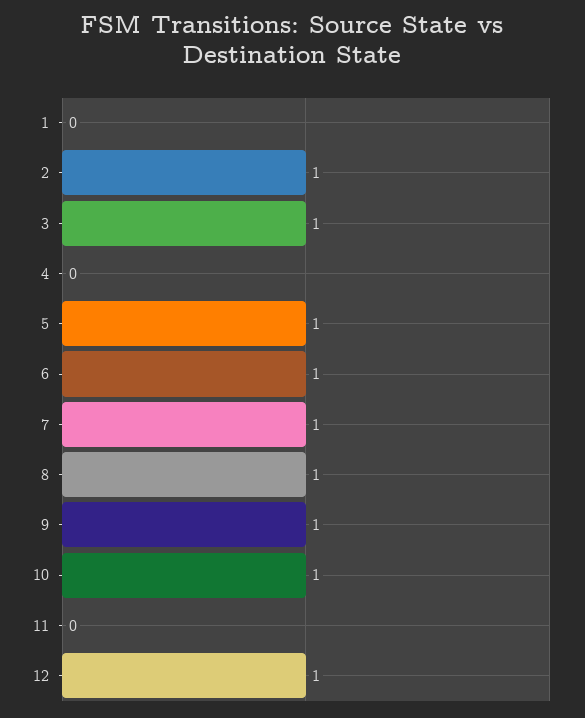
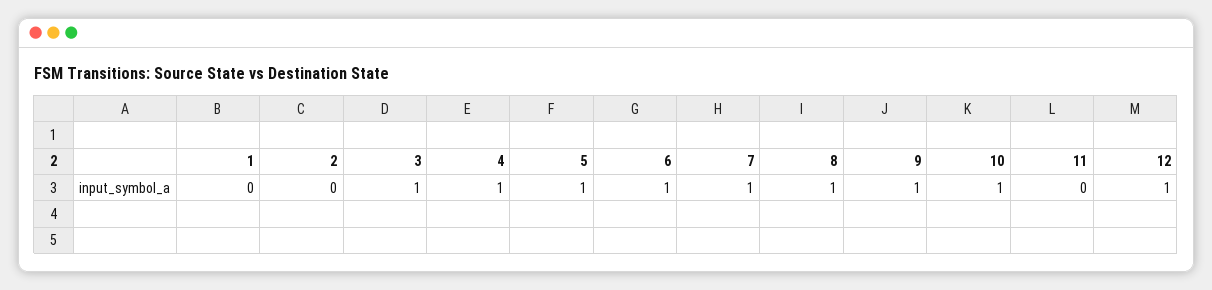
  {
    "1": 0,
-   "2": 1,
+   "2": 0,
    "3": 1,
-   "4": 0,
+   "4": 1,
    "5": 1,
    "6": 1,
    "7": 1,
    "8": 1,
    "9": 1,
    "10": 1,
    "11": 0,
    "12": 1
  }

